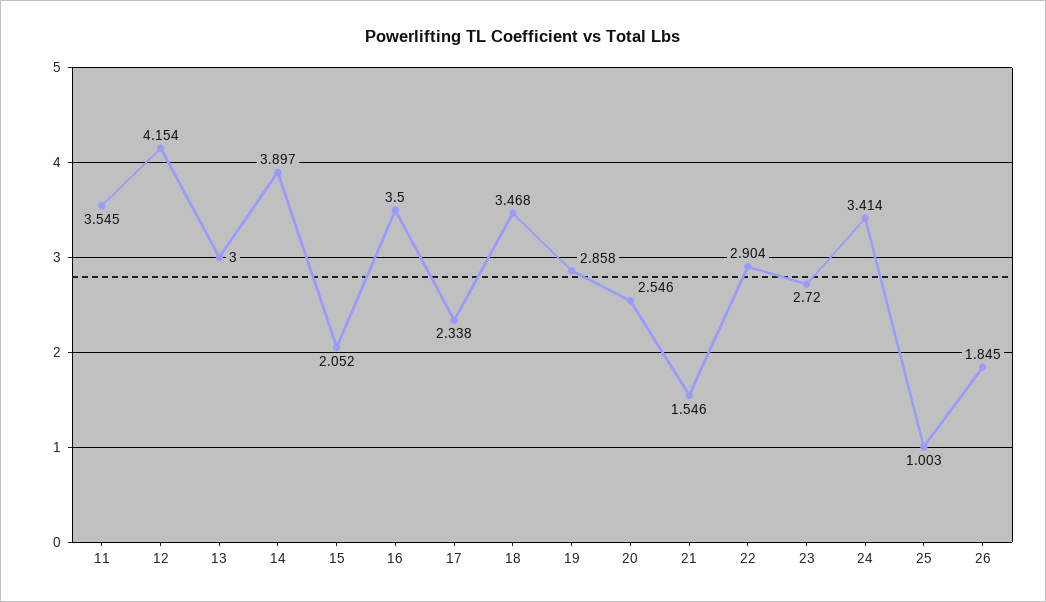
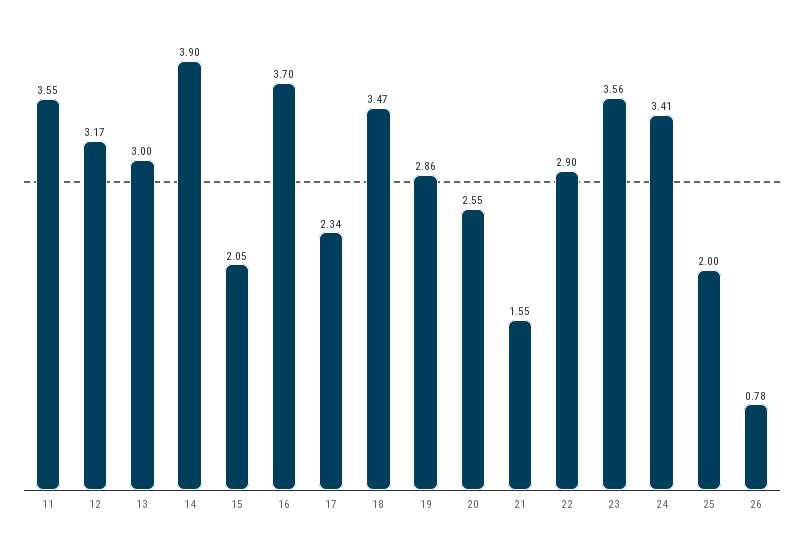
  {
    "11": 3.545,
-   "12": 4.154,
+   "12": 3.17,
    "13": 3,
    "14": 3.897,
    "15": 2.052,
-   "16": 3.5,
+   "16": 3.7,
    "17": 2.338,
    "18": 3.468,
    "19": 2.858,
    "20": 2.546,
    "21": 1.546,
    "22": 2.904,
-   "23": 2.72,
+   "23": 3.56,
    "24": 3.414,
-   "25": 1.003,
+   "25": 2,
-   "26": 1.845
+   "26": 0.78
  }

